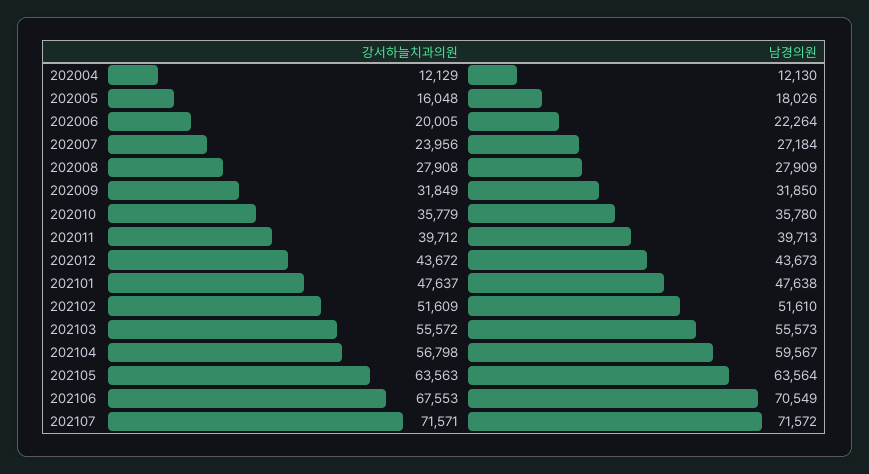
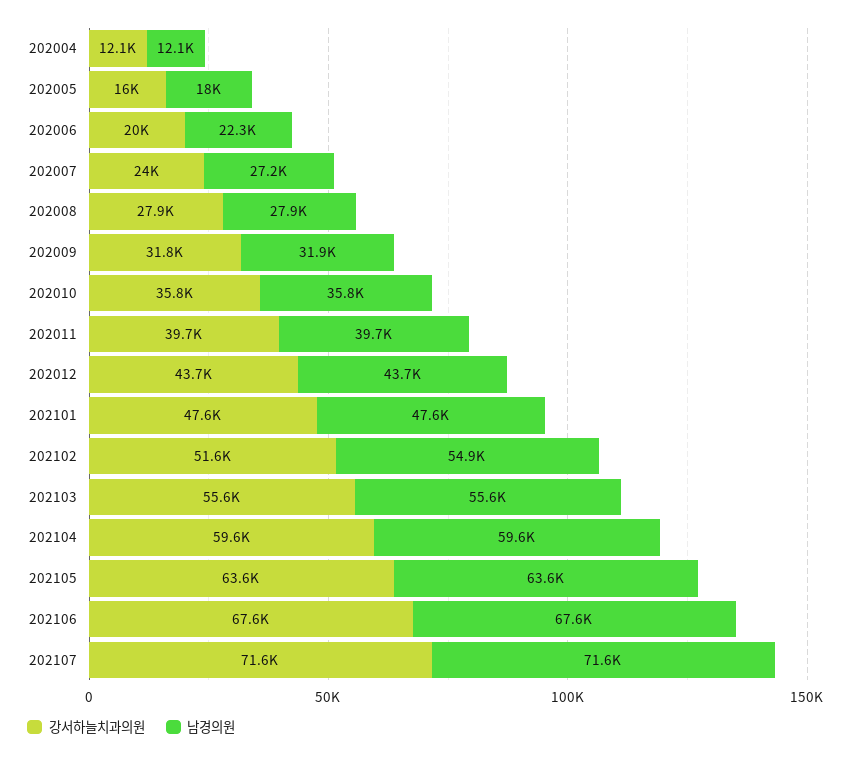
  {
    "강서하늘치과의원": {
      "202004": 12129,
      "202005": 16048,
      "202006": 20005,
      "202007": 23956,
      "202008": 27908,
      "202009": 31849,
      "202010": 35779,
      "202011": 39712,
      "202012": 43672,
      "202101": 47637,
      "202102": 51609,
      "202103": 55572,
-     "202104": 56798,
+     "202104": 59600,
      "202105": 63563,
      "202106": 67553,
      "202107": 71571
    },
    "남경의원": {
      "202004": 12130,
      "202005": 18026,
      "202006": 22264,
      "202007": 27184,
      "202008": 27909,
      "202009": 31850,
      "202010": 35780,
      "202011": 39713,
      "202012": 43673,
      "202101": 47638,
-     "202102": 51610,
+     "202102": 54900,
      "202103": 55573,
      "202104": 59567,
      "202105": 63564,
-     "202106": 70549,
+     "202106": 67600,
      "202107": 71572
    }
  }

